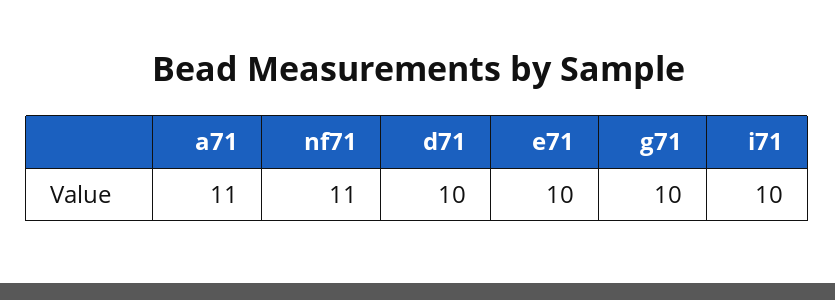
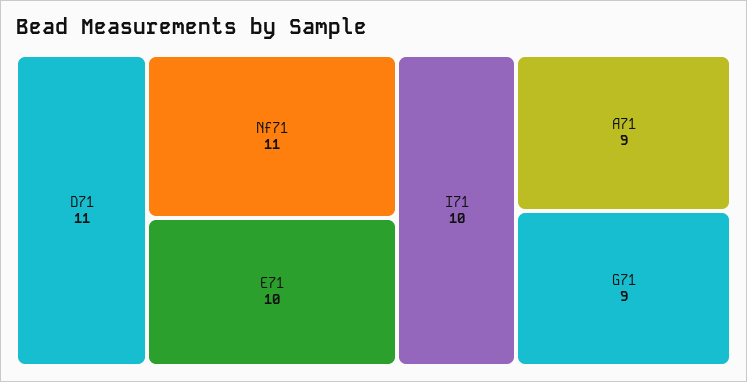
  {
-   "a71": 11,
+   "a71": 9,
    "nf71": 11,
-   "d71": 10,
+   "d71": 11,
    "e71": 10,
-   "g71": 10,
+   "g71": 9,
    "i71": 10
  }

